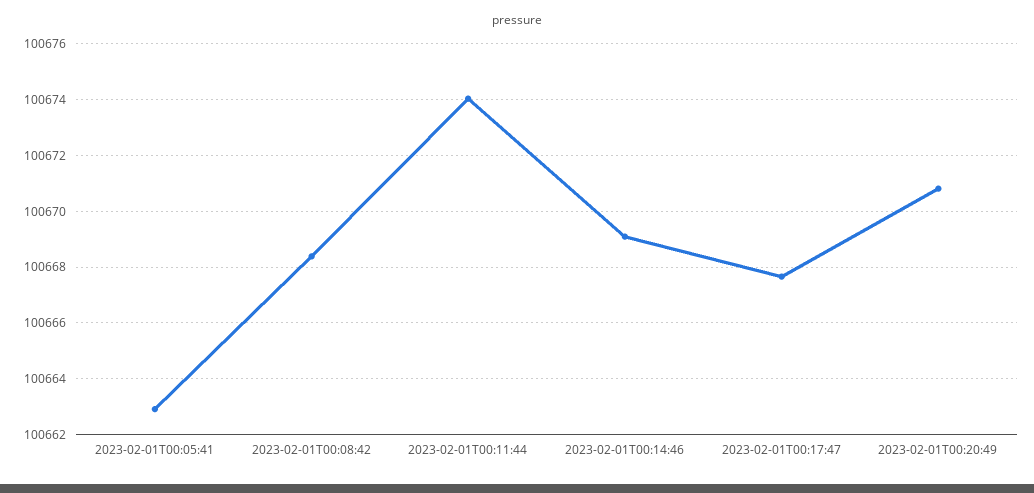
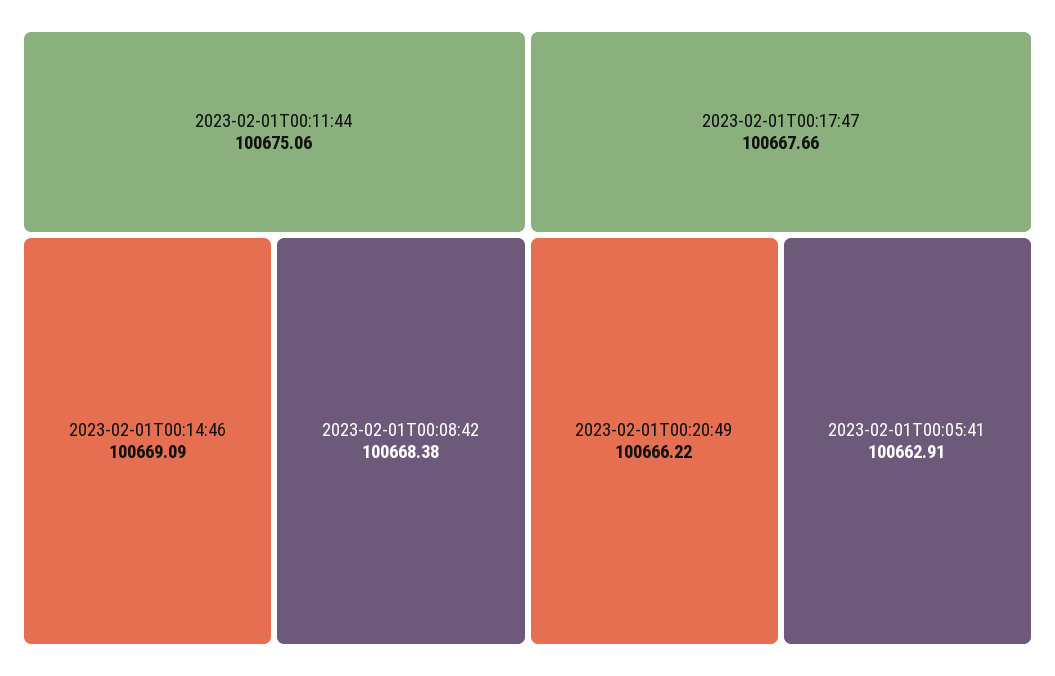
  {
    "2023-02-01T00:05:41": 100662.91,
    "2023-02-01T00:08:42": 100668.38,
-   "2023-02-01T00:11:44": 100674,
+   "2023-02-01T00:11:44": 100675.06,
    "2023-02-01T00:14:46": 100669.09,
    "2023-02-01T00:17:47": 100667.66,
-   "2023-02-01T00:20:49": 100670.75
+   "2023-02-01T00:20:49": 100666.22
  }

